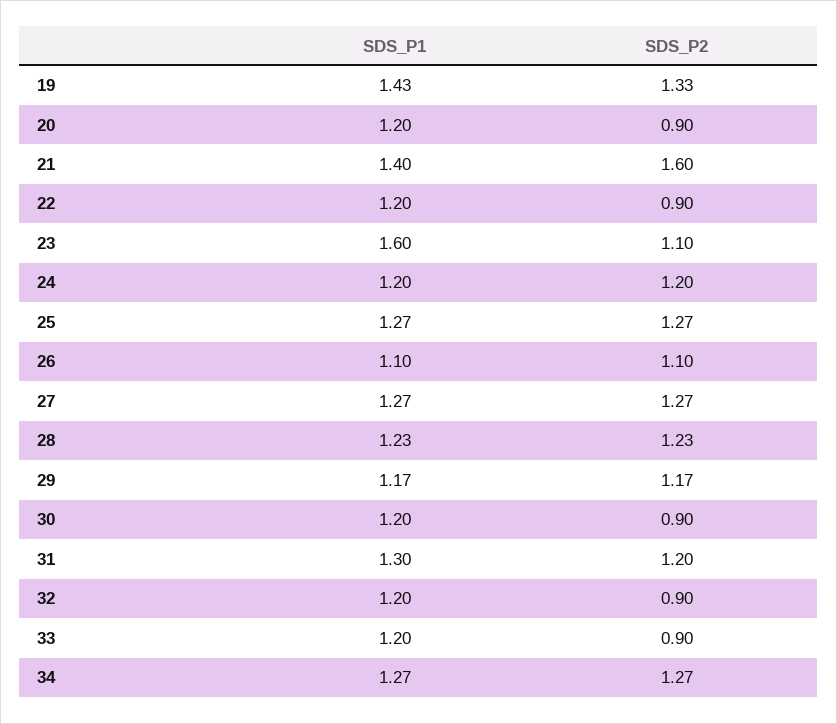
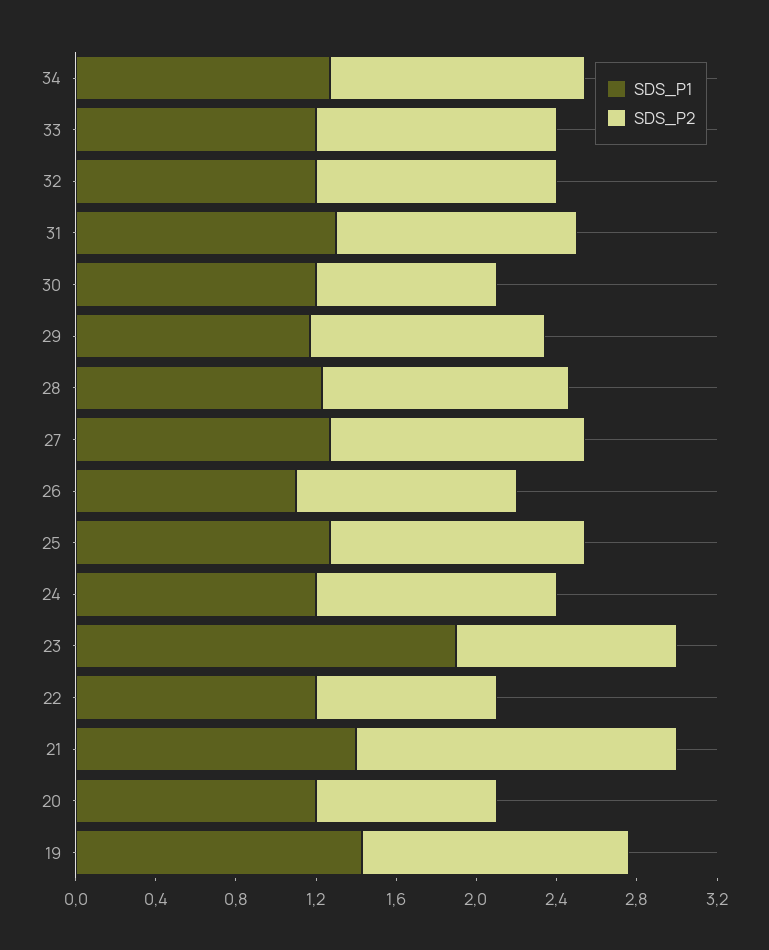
  {
    "SDS_P1": {
      "19": 1.43,
      "20": 1.2,
      "21": 1.4,
      "22": 1.2,
-     "23": 1.6,
+     "23": 1.9,
      "24": 1.2,
      "25": 1.27,
      "26": 1.1,
      "27": 1.27,
      "28": 1.23,
      "29": 1.17,
      "30": 1.2,
      "31": 1.3,
      "32": 1.2,
      "33": 1.2,
      "34": 1.27
    },
    "SDS_P2": {
      "19": 1.33,
      "20": 0.9,
      "21": 1.6,
      "22": 0.9,
      "23": 1.1,
      "24": 1.2,
      "25": 1.27,
      "26": 1.1,
      "27": 1.27,
      "28": 1.23,
      "29": 1.17,
      "30": 0.9,
      "31": 1.2,
-     "32": 0.9,
+     "32": 1.2,
-     "33": 0.9,
+     "33": 1.2,
      "34": 1.27
    }
  }

